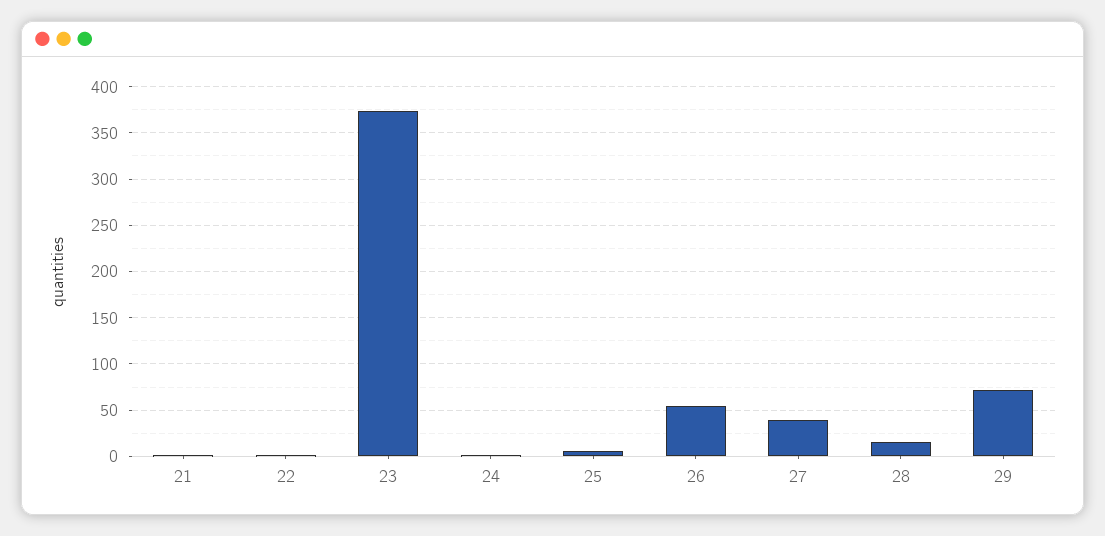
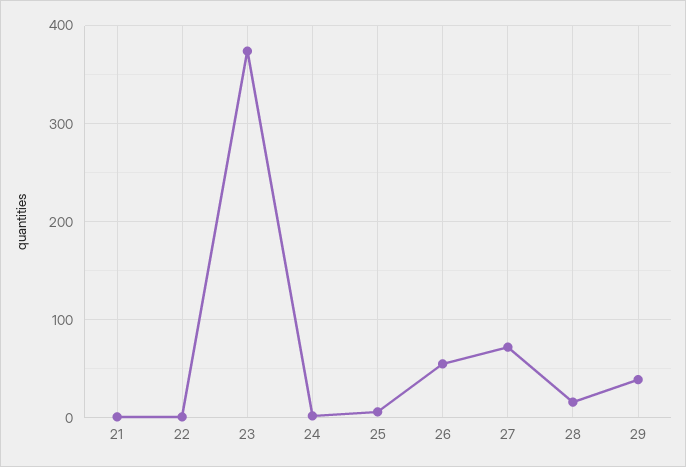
  {
    "21": 0,
    "22": 0,
    "23": 370,
    "24": 0,
    "25": 10,
    "26": 60,
-   "27": 40,
+   "27": 70,
    "28": 20,
-   "29": 70
+   "29": 40
  }

